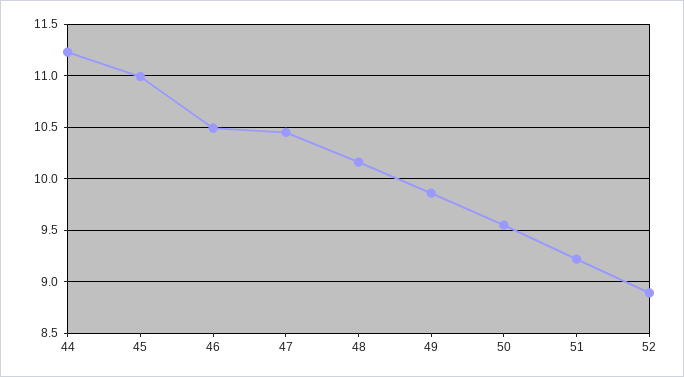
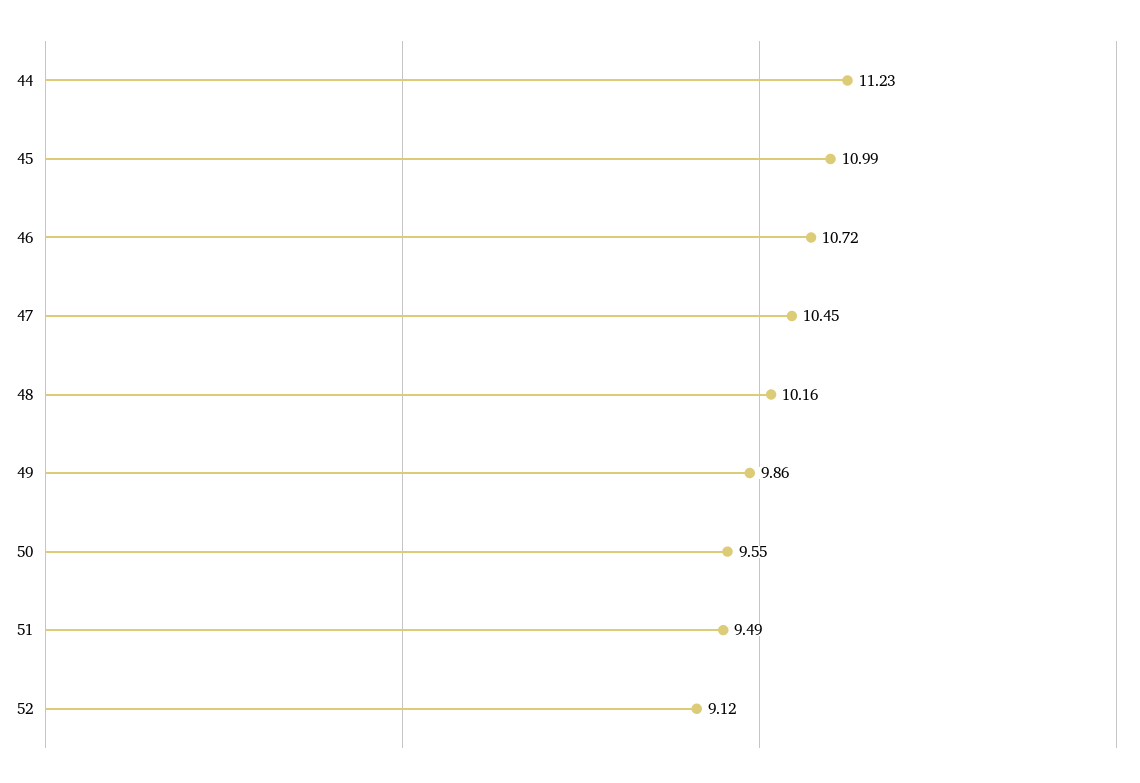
  {
    "44": 11.23,
    "45": 10.99,
-   "46": 10.5,
+   "46": 10.72,
    "47": 10.45,
    "48": 10.16,
    "49": 9.86,
    "50": 9.55,
-   "51": 9.2,
+   "51": 9.49,
-   "52": 8.9
+   "52": 9.12
  }

